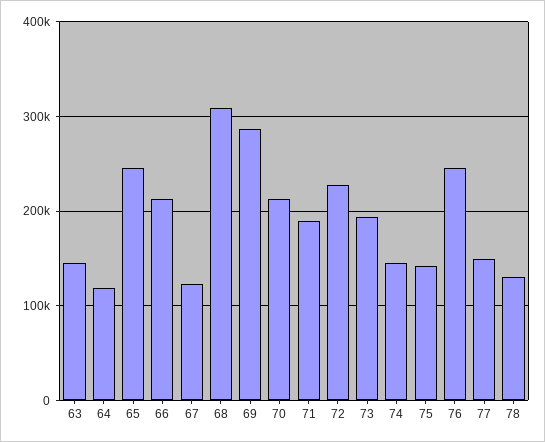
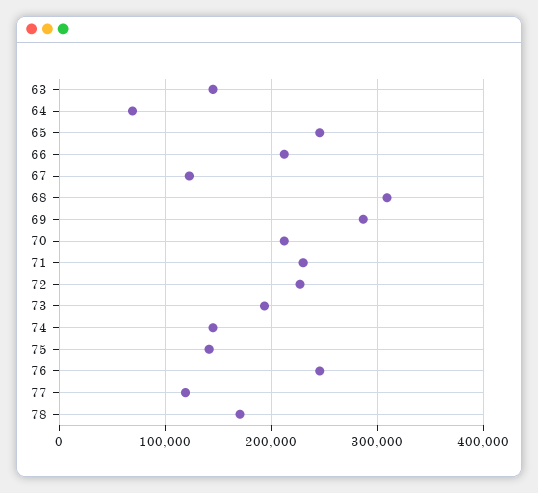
  {
    "63": 150000,
-   "64": 120000,
+   "64": 70000,
    "65": 250000,
    "66": 210000,
    "67": 120000,
    "68": 310000,
    "69": 290000,
    "70": 210000,
-   "71": 190000,
+   "71": 230000,
    "72": 230000,
    "73": 190000,
    "74": 150000,
    "75": 140000,
    "76": 250000,
-   "77": 150000,
+   "77": 120000,
-   "78": 130000
+   "78": 170000
  }

